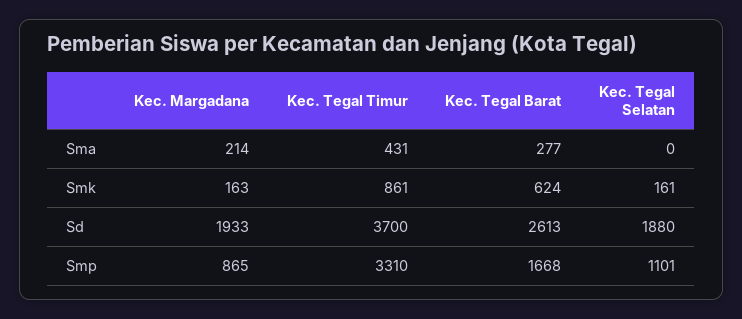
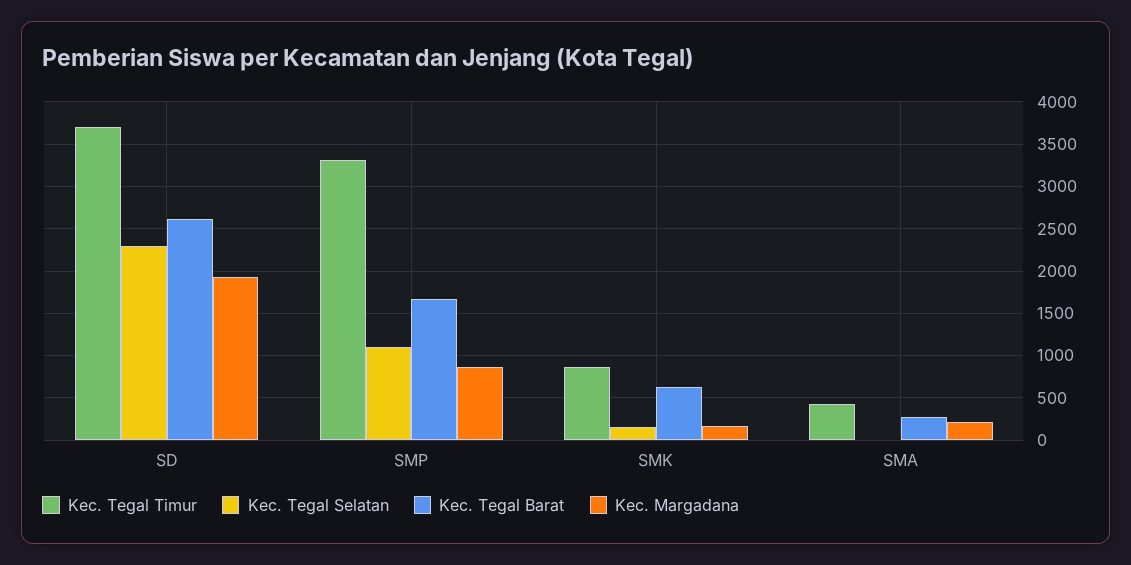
  {
    "Kec. Margadana": {
      "Sma": 214,
      "Smk": 163,
      "Sd": 1933,
      "Smp": 865
    },
    "Kec. Tegal Timur": {
      "Sma": 431,
      "Smk": 861,
      "Sd": 3700,
      "Smp": 3310
    },
    "Kec. Tegal Barat": {
      "Sma": 277,
      "Smk": 624,
      "Sd": 2613,
      "Smp": 1668
    },
    "Kec. Tegal Selatan": {
      "Sma": 0,
      "Smk": 161,
-     "Sd": 1880,
+     "Sd": 2300,
      "Smp": 1101
    }
  }

